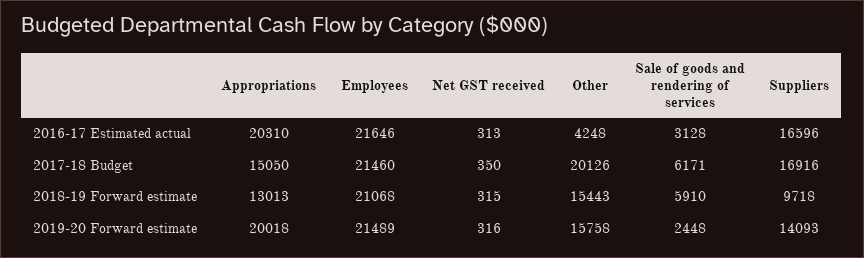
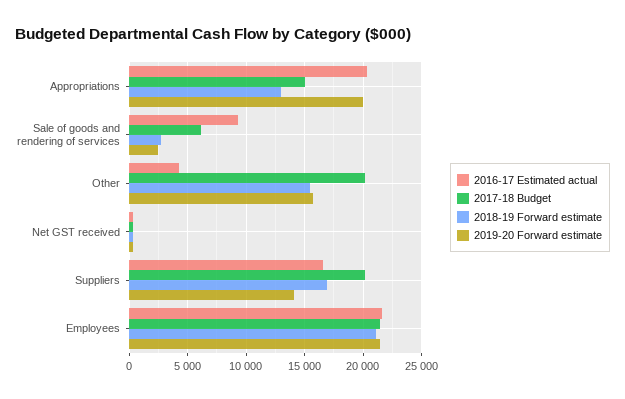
  {
    "2016-17 Estimated actual": {
      "Appropriations": 20310,
      "Employees": 21646,
      "Net GST received": 313,
      "Other": 4248,
-     "Sale of goods and rendering of services": 3128,
+     "Sale of goods and rendering of services": 9000,
      "Suppliers": 16596
    },
    "2017-18 Budget": {
      "Appropriations": 15050,
      "Employees": 21460,
      "Net GST received": 350,
      "Other": 20126,
      "Sale of goods and rendering of services": 6171,
-     "Suppliers": 16916
+     "Suppliers": 20000
    },
    "2018-19 Forward estimate": {
      "Appropriations": 13013,
      "Employees": 21068,
      "Net GST received": 315,
      "Other": 15443,
-     "Sale of goods and rendering of services": 5910,
+     "Sale of goods and rendering of services": 3000,
-     "Suppliers": 9718
+     "Suppliers": 17000
    },
    "2019-20 Forward estimate": {
      "Appropriations": 20018,
      "Employees": 21489,
      "Net GST received": 316,
      "Other": 15758,
      "Sale of goods and rendering of services": 2448,
      "Suppliers": 14093
    }
  }

